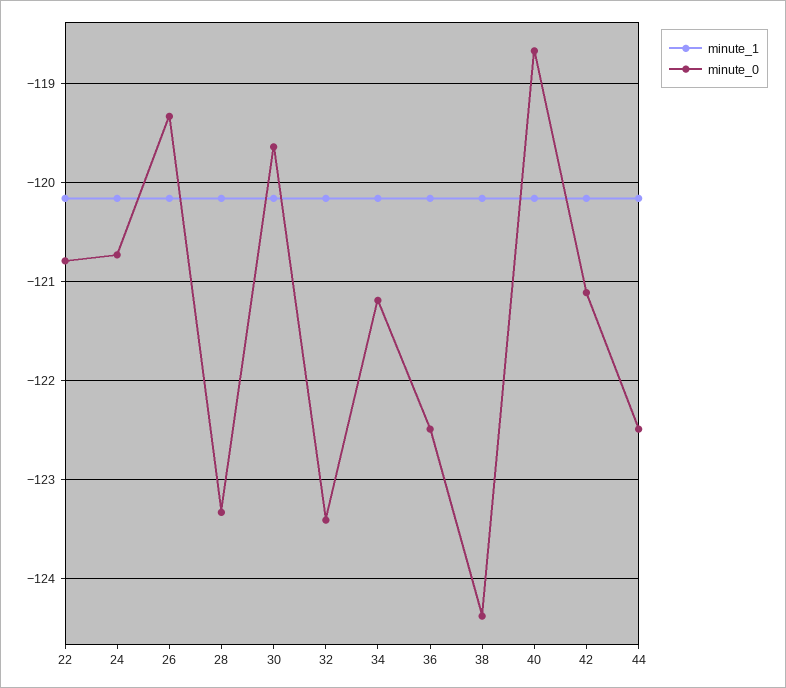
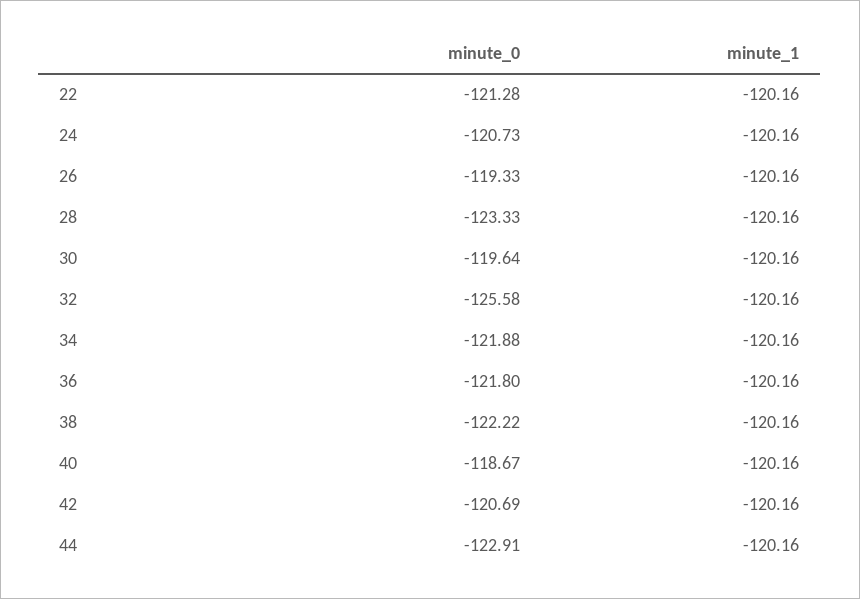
  {
    "minute_1": {
      "22": -120.16,
      "24": -120.16,
      "26": -120.16,
      "28": -120.16,
      "30": -120.16,
      "32": -120.16,
      "34": -120.16,
      "36": -120.16,
      "38": -120.16,
      "40": -120.16,
      "42": -120.16,
      "44": -120.16
    },
    "minute_0": {
-     "22": -120.8,
+     "22": -121.28,
      "24": -120.73,
      "26": -119.33,
      "28": -123.33,
      "30": -119.64,
-     "32": -123.4,
+     "32": -125.58,
-     "34": -121.2,
+     "34": -121.88,
-     "36": -122.5,
+     "36": -121.8,
-     "38": -124.4,
+     "38": -122.22,
      "40": -118.67,
-     "42": -121.1,
+     "42": -120.69,
-     "44": -122.5
+     "44": -122.91
    }
  }

